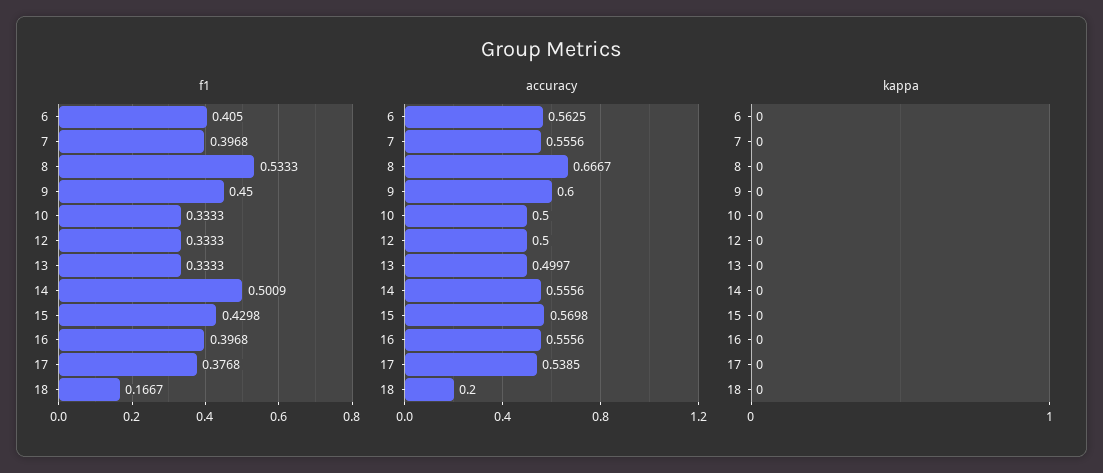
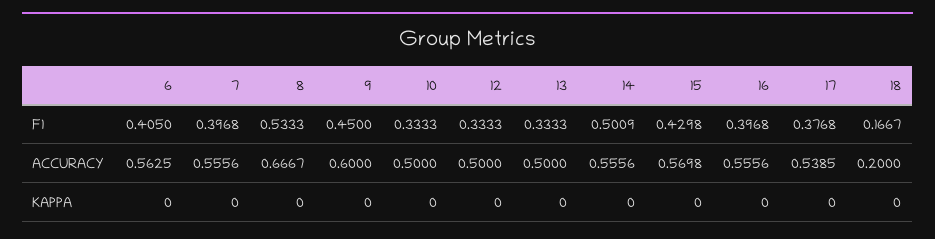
  {
    "f1": {
      "6": 0.405,
      "7": 0.3968,
      "8": 0.5333,
      "9": 0.45,
      "10": 0.3333,
      "12": 0.3333,
      "13": 0.3333,
      "14": 0.5009,
      "15": 0.4298,
      "16": 0.3968,
      "17": 0.3768,
      "18": 0.1667
    },
    "accuracy": {
      "6": 0.5625,
      "7": 0.5556,
      "8": 0.6667,
      "9": 0.6,
      "10": 0.5,
      "12": 0.5,
-     "13": 0.4997,
+     "13": 0.5,
      "14": 0.5556,
      "15": 0.5698,
      "16": 0.5556,
      "17": 0.5385,
      "18": 0.2
    },
    "kappa": {
      "6": 0,
      "7": 0,
      "8": 0,
      "9": 0,
      "10": 0,
      "12": 0,
      "13": 0,
      "14": 0,
      "15": 0,
      "16": 0,
      "17": 0,
      "18": 0
    }
  }

